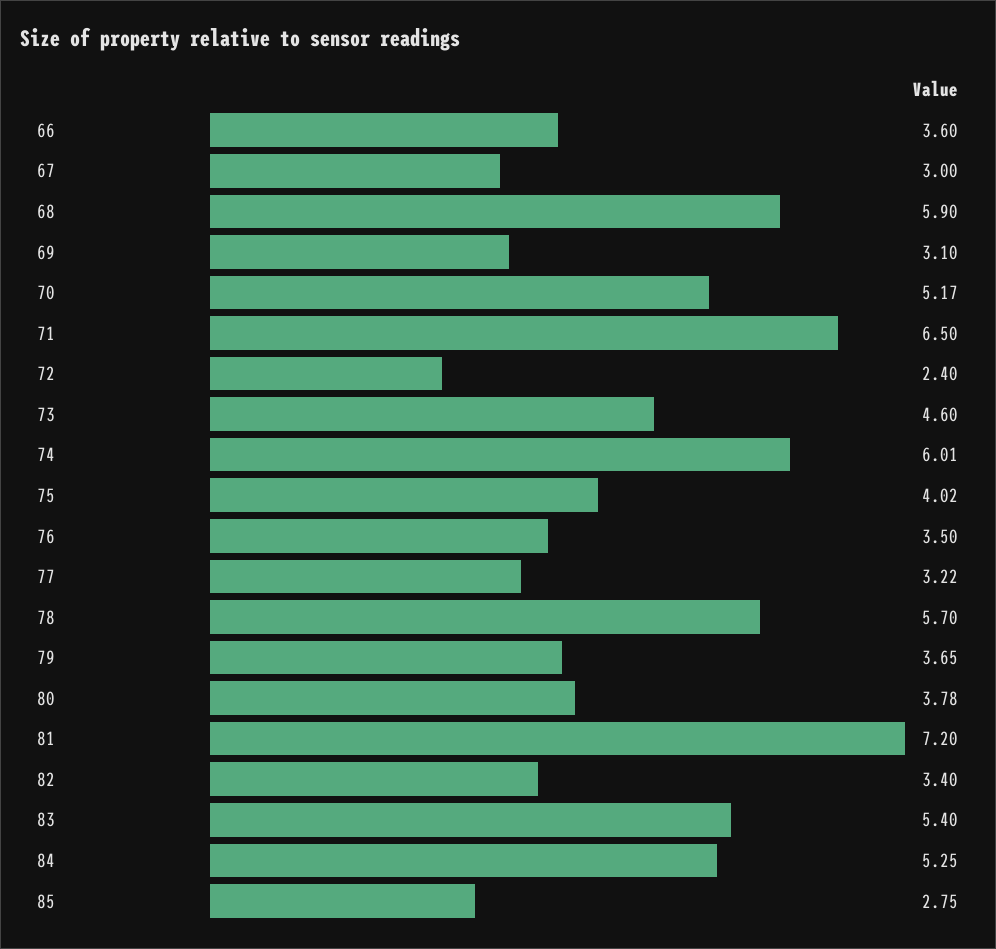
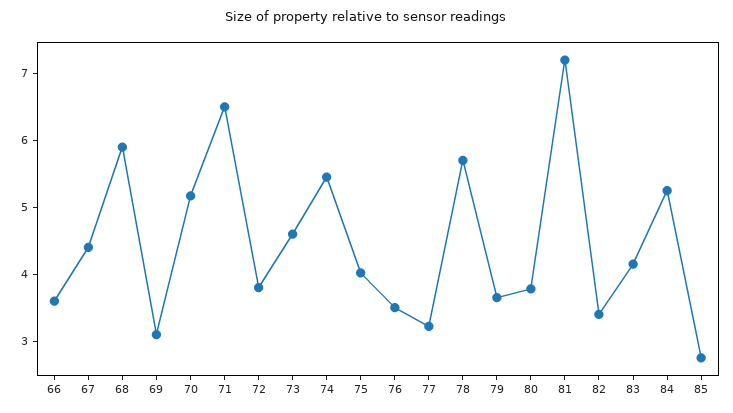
  {
    "66": 3.6,
-   "67": 3,
+   "67": 4.4,
    "68": 5.9,
    "69": 3.1,
    "70": 5.17,
    "71": 6.5,
-   "72": 2.4,
+   "72": 3.8,
    "73": 4.6,
-   "74": 6.01,
+   "74": 5.4,
    "75": 4.02,
    "76": 3.5,
    "77": 3.22,
    "78": 5.7,
    "79": 3.65,
    "80": 3.78,
    "81": 7.2,
    "82": 3.4,
-   "83": 5.4,
+   "83": 4.2,
    "84": 5.25,
    "85": 2.75
  }

